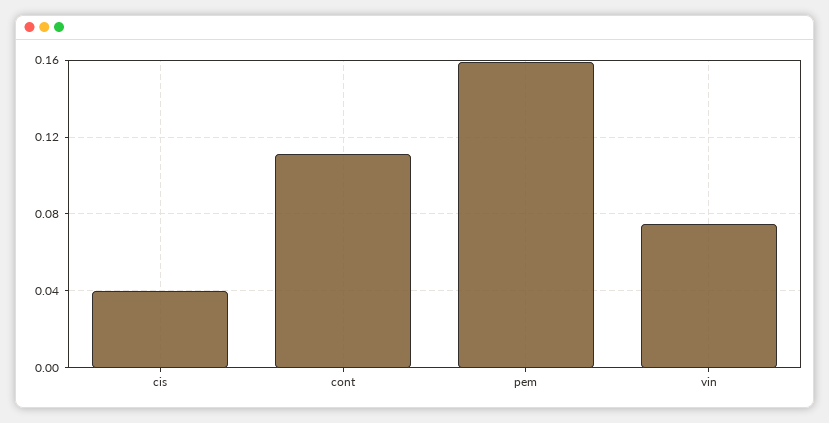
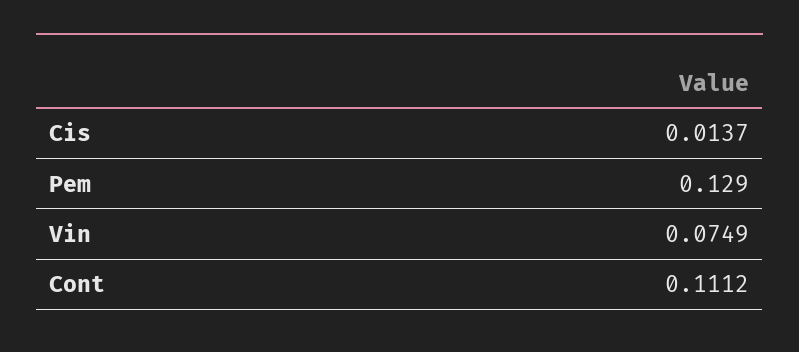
  {
-   "cis": 0.04,
+   "cis": 0.0137,
    "cont": 0.1112,
-   "pem": 0.16,
+   "pem": 0.129,
    "vin": 0.0749
  }

